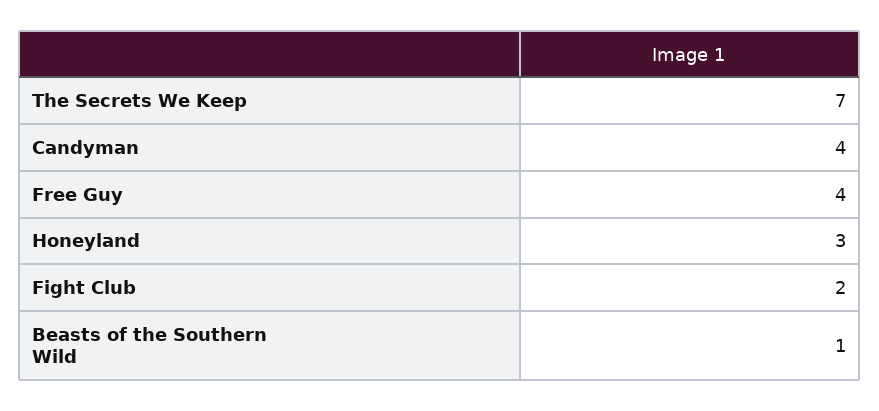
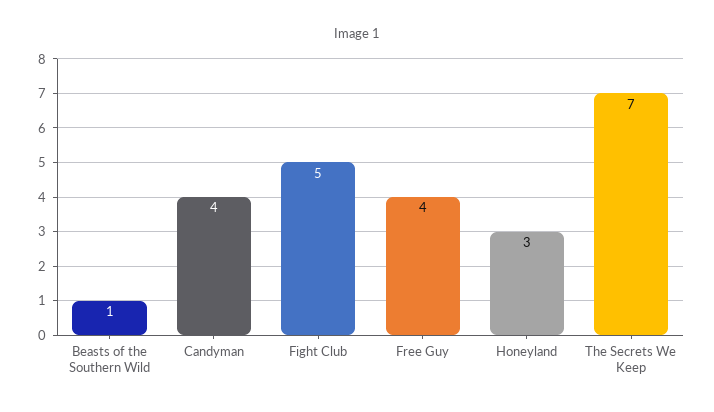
  {
    "The Secrets We Keep": 7,
    "Candyman": 4,
    "Free Guy": 4,
    "Honeyland": 3,
-   "Fight Club": 2,
+   "Fight Club": 5,
    "Beasts of the Southern Wild": 1
  }

